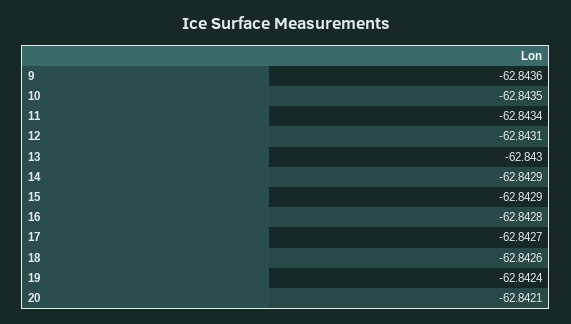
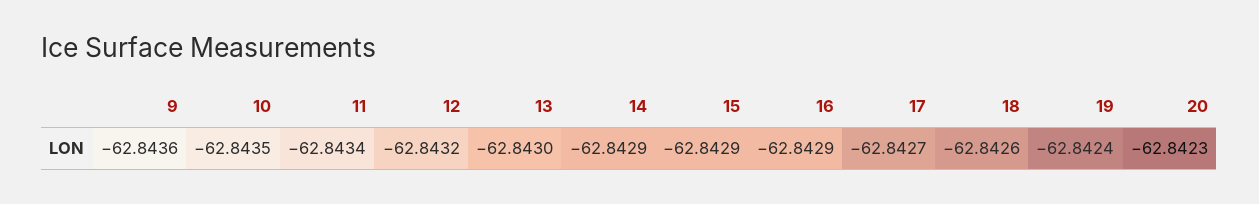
  {
    "9": -62.8436,
    "10": -62.8435,
    "11": -62.8434,
-   "12": -62.8431,
+   "12": -62.8432,
    "13": -62.843,
    "14": -62.8429,
    "15": -62.8429,
-   "16": -62.8428,
+   "16": -62.8429,
    "17": -62.8427,
    "18": -62.8426,
    "19": -62.8424,
-   "20": -62.8421
+   "20": -62.8423
  }

